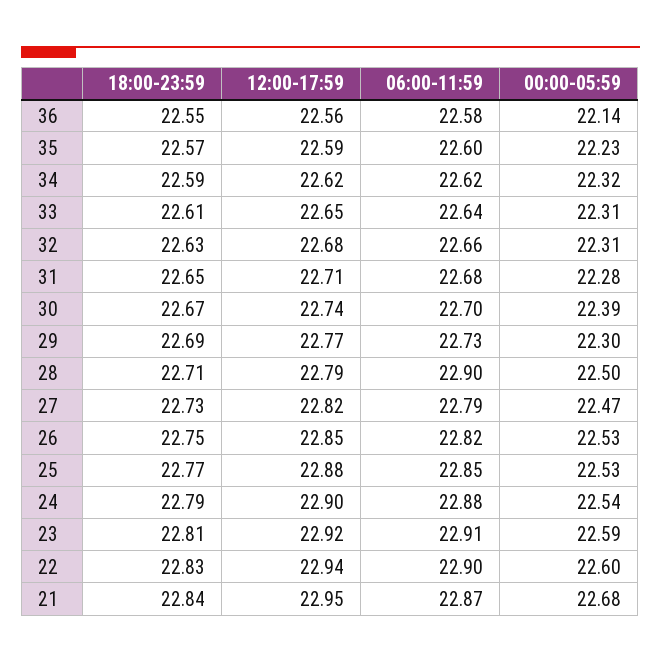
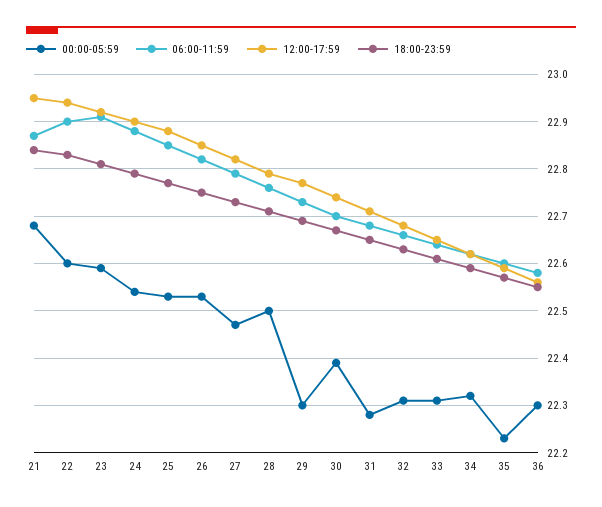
  {
    "18:00-23:59": {
      "36": 22.55,
      "35": 22.57,
      "34": 22.59,
      "33": 22.61,
      "32": 22.63,
      "31": 22.65,
      "30": 22.67,
      "29": 22.69,
      "28": 22.71,
      "27": 22.73,
      "26": 22.75,
      "25": 22.77,
      "24": 22.79,
      "23": 22.81,
      "22": 22.83,
      "21": 22.84
    },
    "12:00-17:59": {
      "36": 22.56,
      "35": 22.59,
      "34": 22.62,
      "33": 22.65,
      "32": 22.68,
      "31": 22.71,
      "30": 22.74,
      "29": 22.77,
      "28": 22.79,
      "27": 22.82,
      "26": 22.85,
      "25": 22.88,
      "24": 22.9,
      "23": 22.92,
      "22": 22.94,
      "21": 22.95
    },
    "06:00-11:59": {
      "36": 22.58,
      "35": 22.6,
      "34": 22.62,
      "33": 22.64,
      "32": 22.66,
      "31": 22.68,
      "30": 22.7,
      "29": 22.73,
-     "28": 22.9,
+     "28": 22.75,
      "27": 22.79,
      "26": 22.82,
      "25": 22.85,
      "24": 22.88,
      "23": 22.91,
      "22": 22.9,
      "21": 22.87
    },
    "00:00-05:59": {
-     "36": 22.14,
+     "36": 22.3,
      "35": 22.23,
      "34": 22.32,
      "33": 22.31,
      "32": 22.31,
      "31": 22.28,
      "30": 22.39,
      "29": 22.3,
      "28": 22.5,
      "27": 22.47,
      "26": 22.53,
      "25": 22.53,
      "24": 22.54,
      "23": 22.59,
      "22": 22.6,
      "21": 22.68
    }
  }

